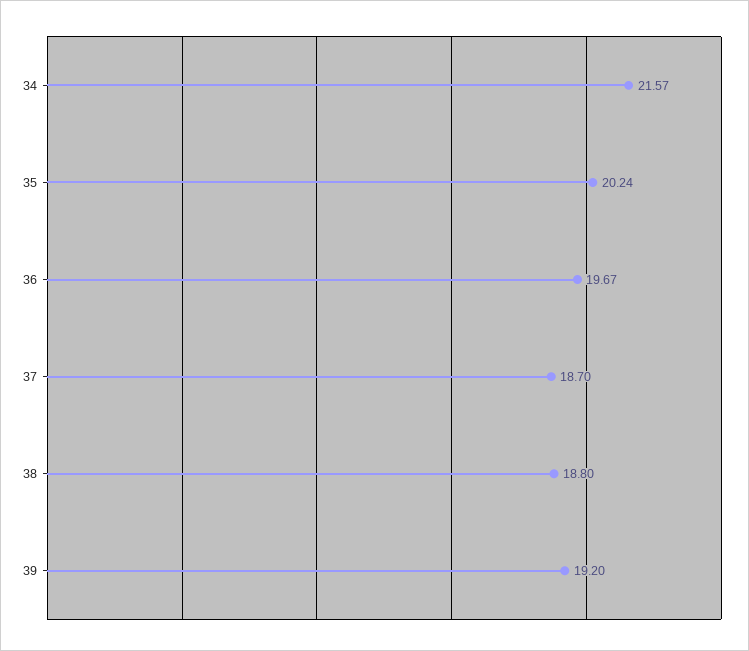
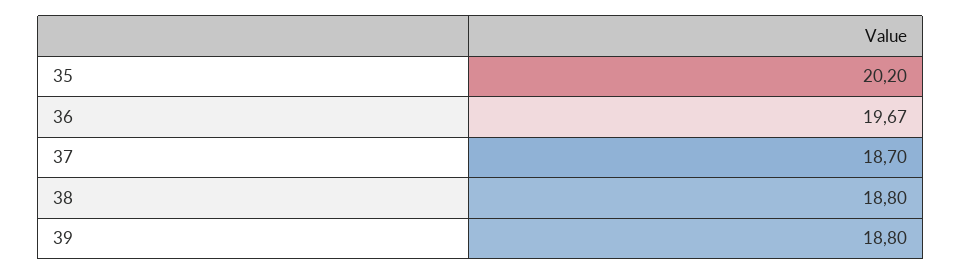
  {
-   "34": 21.57,
-   "35": 20.24,
+   "35": 20.2,
    "36": 19.67,
    "37": 18.7,
    "38": 18.8,
-   "39": 19.2
+   "39": 18.8
  }

